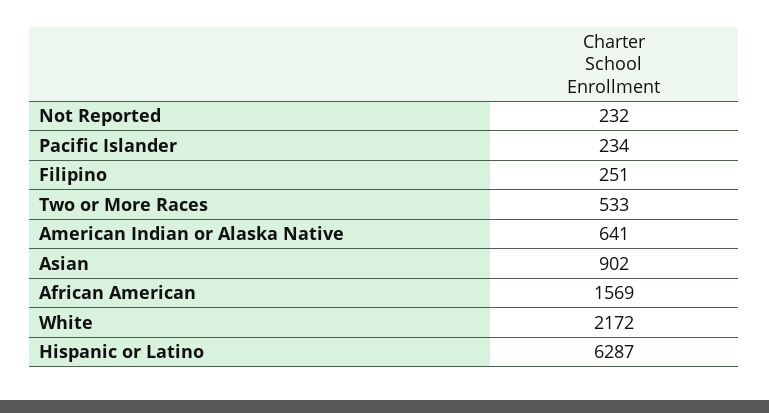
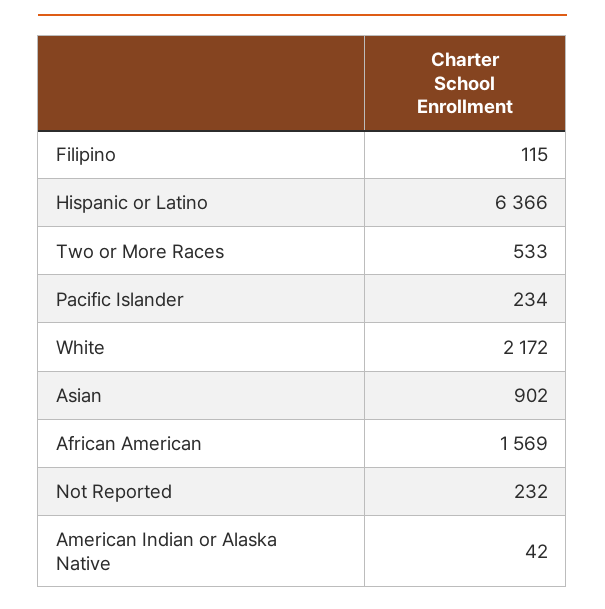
  {
    "Not Reported": 232,
    "Pacific Islander": 234,
-   "Filipino": 251,
+   "Filipino": 115,
    "Two or More Races": 533,
-   "American Indian or Alaska Native": 641,
+   "American Indian or Alaska Native": 42,
    "Asian": 902,
    "African American": 1569,
    "White": 2172,
-   "Hispanic or Latino": 6287
+   "Hispanic or Latino": 6366
  }

